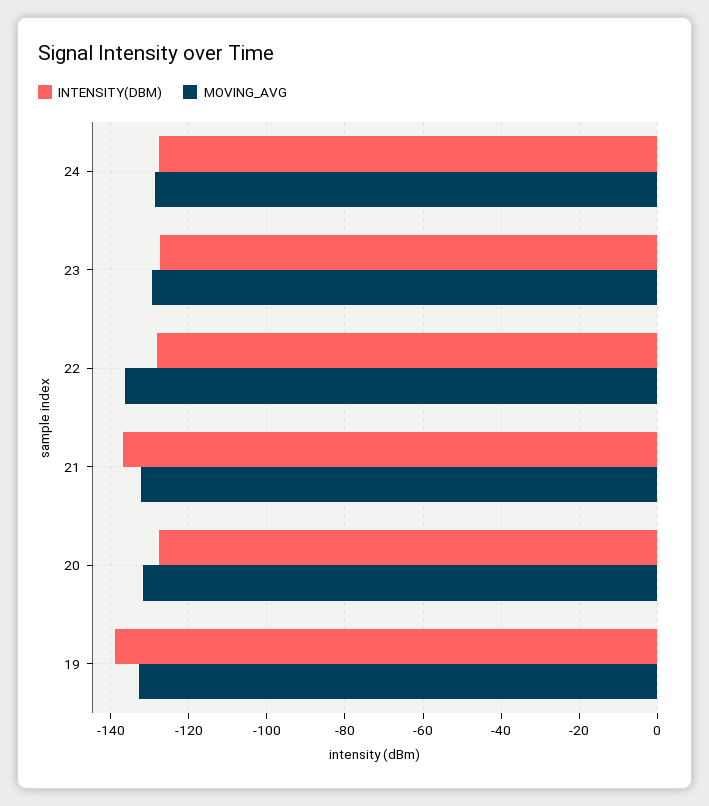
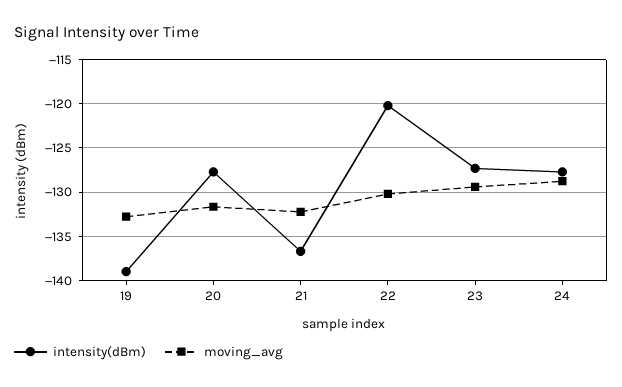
  {
    "INTENSITY(DBM)": {
      "24": -128,
      "23": -127,
-     "22": -128,
+     "22": -120,
      "21": -137,
      "20": -128,
      "19": -139
    },
    "MOVING_AVG": {
      "24": -129,
      "23": -129,
-     "22": -136,
+     "22": -130,
      "21": -132,
      "20": -132,
      "19": -133
    }
  }

